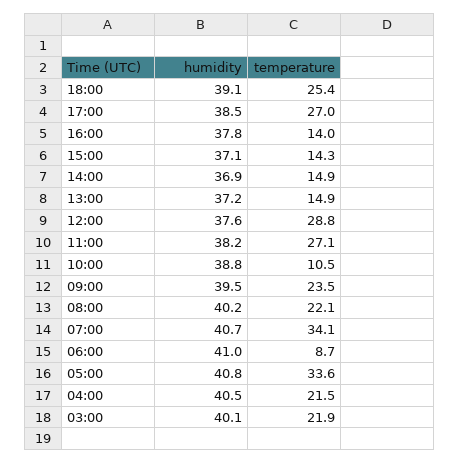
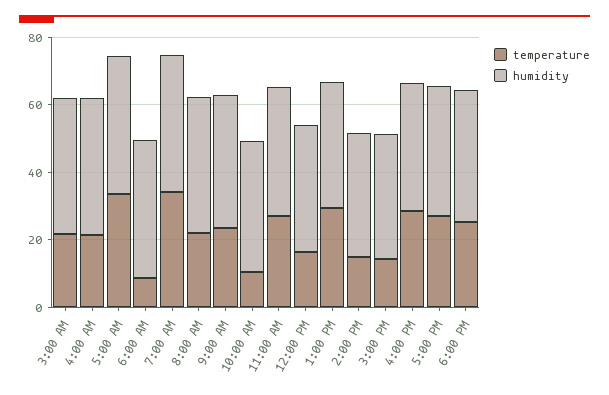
  {
    "humidity": {
      "18:00": 39.1,
      "17:00": 38.5,
      "16:00": 37.8,
      "15:00": 37.1,
      "14:00": 36.9,
      "13:00": 37.2,
      "12:00": 37.6,
      "11:00": 38.2,
      "10:00": 38.8,
      "09:00": 39.5,
      "08:00": 40.2,
      "07:00": 40.7,
      "06:00": 41,
      "05:00": 40.8,
      "04:00": 40.5,
      "03:00": 40.1
    },
    "temperature": {
      "18:00": 25.4,
      "17:00": 27,
-     "16:00": 14,
+     "16:00": 30,
      "15:00": 14.3,
      "14:00": 14.9,
-     "13:00": 14.9,
+     "13:00": 30,
-     "12:00": 28.8,
+     "12:00": 15,
      "11:00": 27.1,
      "10:00": 10.5,
      "09:00": 23.5,
      "08:00": 22.1,
      "07:00": 34.1,
      "06:00": 8.7,
      "05:00": 33.6,
      "04:00": 21.5,
      "03:00": 21.9
    }
  }

